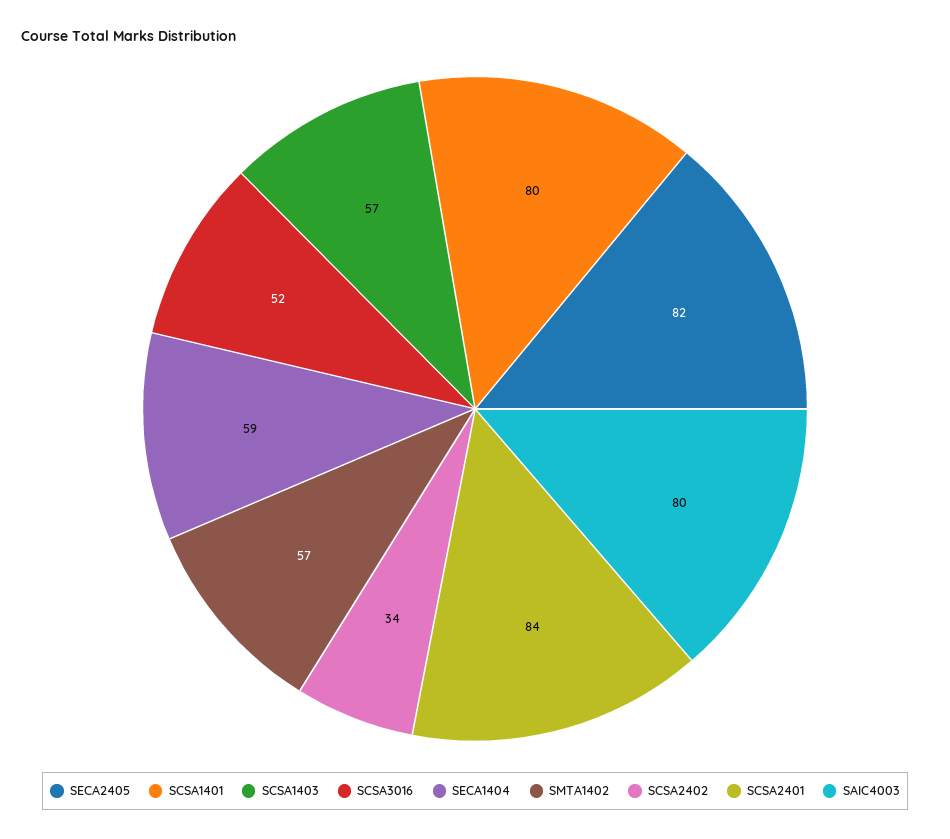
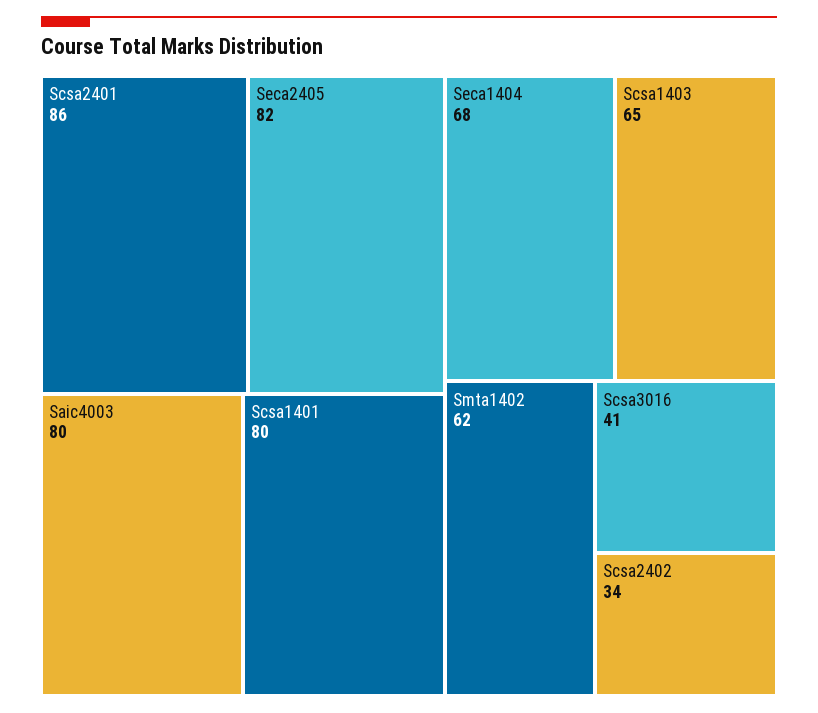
  {
    "SECA2405": 82,
    "SCSA1401": 80,
-   "SCSA1403": 57,
+   "SCSA1403": 65,
-   "SCSA3016": 52,
+   "SCSA3016": 41,
-   "SECA1404": 59,
+   "SECA1404": 68,
-   "SMTA1402": 57,
+   "SMTA1402": 62,
    "SCSA2402": 34,
-   "SCSA2401": 84,
+   "SCSA2401": 86,
    "SAIC4003": 80
  }

